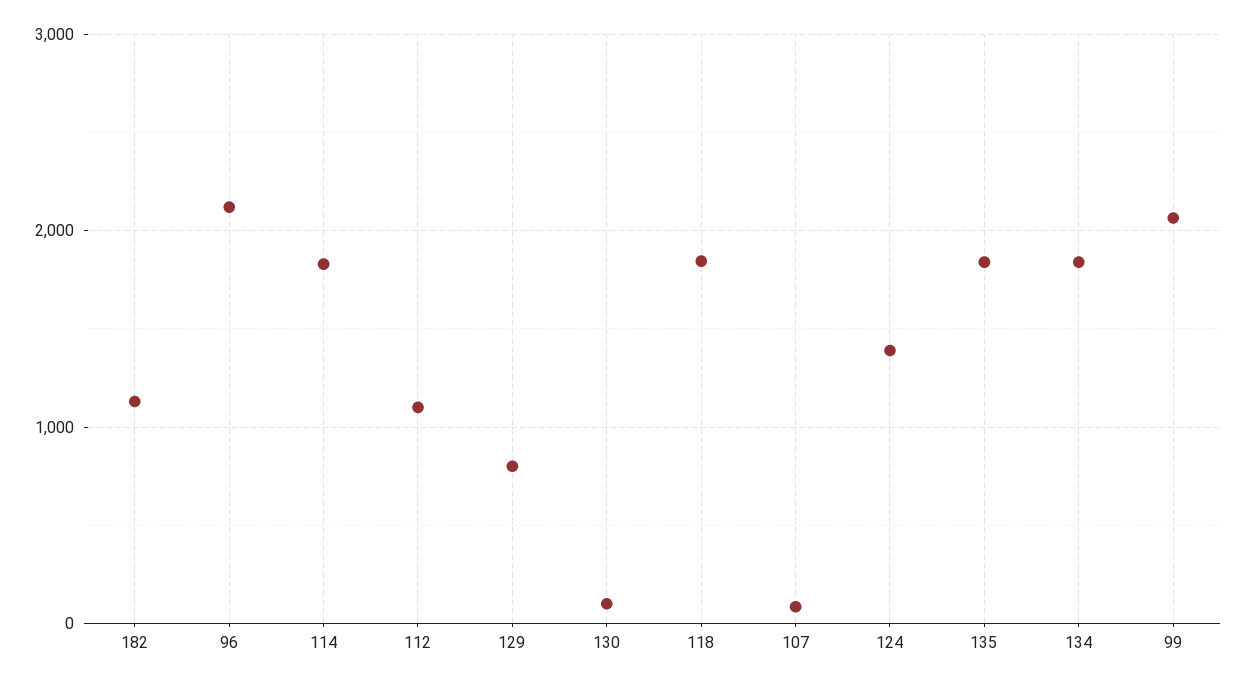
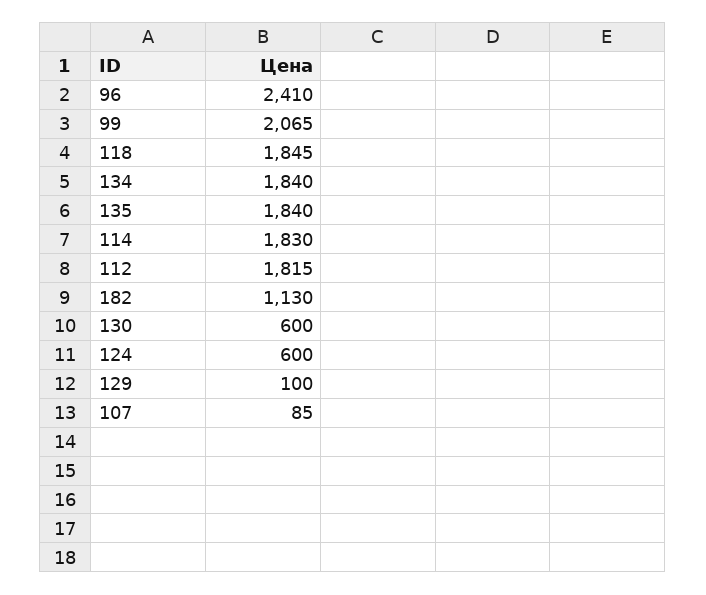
  {
    "182": 1130,
-   "96": 2100,
+   "96": 2410,
    "114": 1830,
-   "112": 1100,
+   "112": 1815,
-   "129": 800,
+   "129": 100,
-   "130": 100,
+   "130": 600,
    "118": 1845,
    "107": 85,
-   "124": 1400,
+   "124": 600,
    "135": 1840,
    "134": 1840,
    "99": 2065
  }

